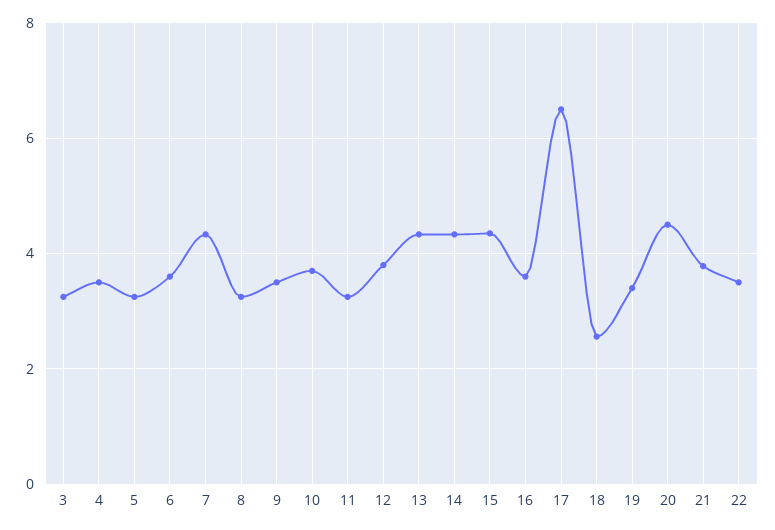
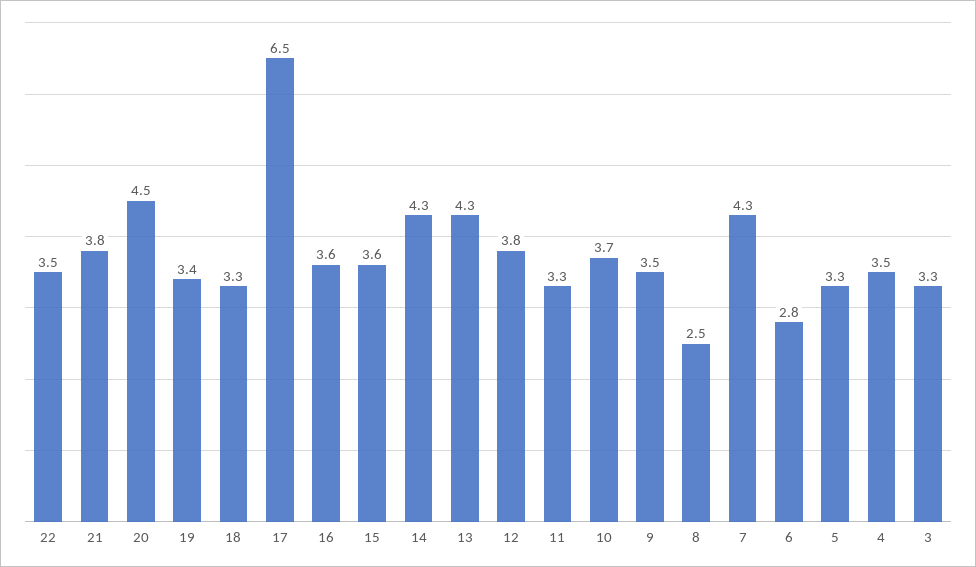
  {
    "3": 3.3,
    "4": 3.5,
    "5": 3.3,
-   "6": 3.6,
+   "6": 2.8,
    "7": 4.3,
-   "8": 3.2,
+   "8": 2.5,
    "9": 3.5,
    "10": 3.7,
    "11": 3.3,
    "12": 3.8,
    "13": 4.3,
    "14": 4.3,
-   "15": 4.4,
+   "15": 3.6,
    "16": 3.6,
    "17": 6.5,
-   "18": 2.6,
+   "18": 3.3,
    "19": 3.4,
    "20": 4.5,
    "21": 3.8,
    "22": 3.5
  }

